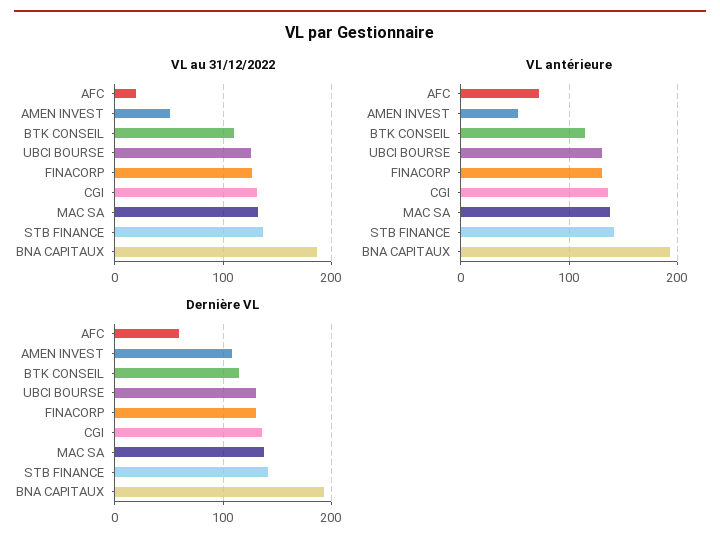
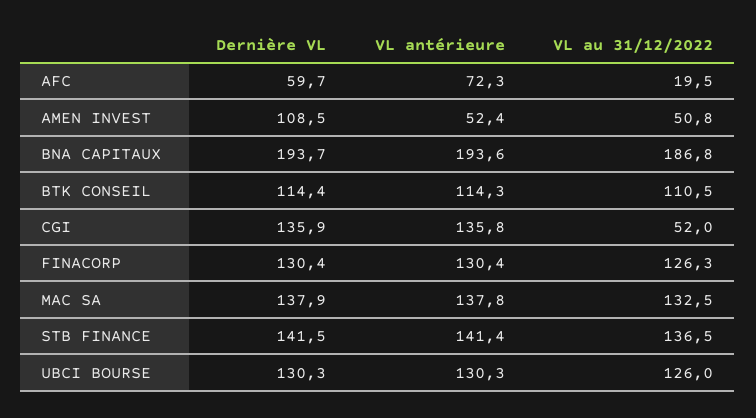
  {
    "VL au 31/12/2022": {
      "AFC": 19.5,
      "AMEN INVEST": 50.8,
      "BTK CONSEIL": 110.5,
      "UBCI BOURSE": 126,
      "FINACORP": 126.3,
-     "CGI": 130,
+     "CGI": 52,
      "MAC SA": 132.5,
      "STB FINANCE": 136.5,
      "BNA CAPITAUX": 186.8
    },
    "VL antérieure": {
      "AFC": 72.3,
      "AMEN INVEST": 52.4,
      "BTK CONSEIL": 114.3,
      "UBCI BOURSE": 130.3,
      "FINACORP": 130.4,
      "CGI": 135.8,
      "MAC SA": 137.8,
      "STB FINANCE": 141.4,
      "BNA CAPITAUX": 193.6
    },
    "Dernière VL": {
      "AFC": 59.7,
      "AMEN INVEST": 108.5,
      "BTK CONSEIL": 114.4,
      "UBCI BOURSE": 130.3,
      "FINACORP": 130.4,
      "CGI": 135.9,
      "MAC SA": 137.9,
      "STB FINANCE": 141.5,
      "BNA CAPITAUX": 193.7
    }
  }

